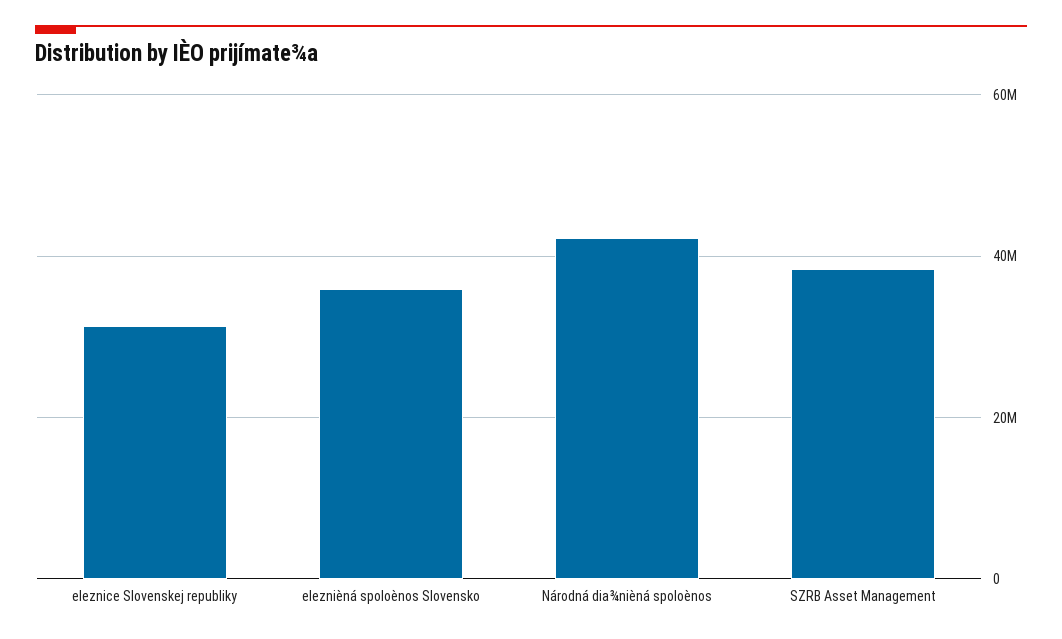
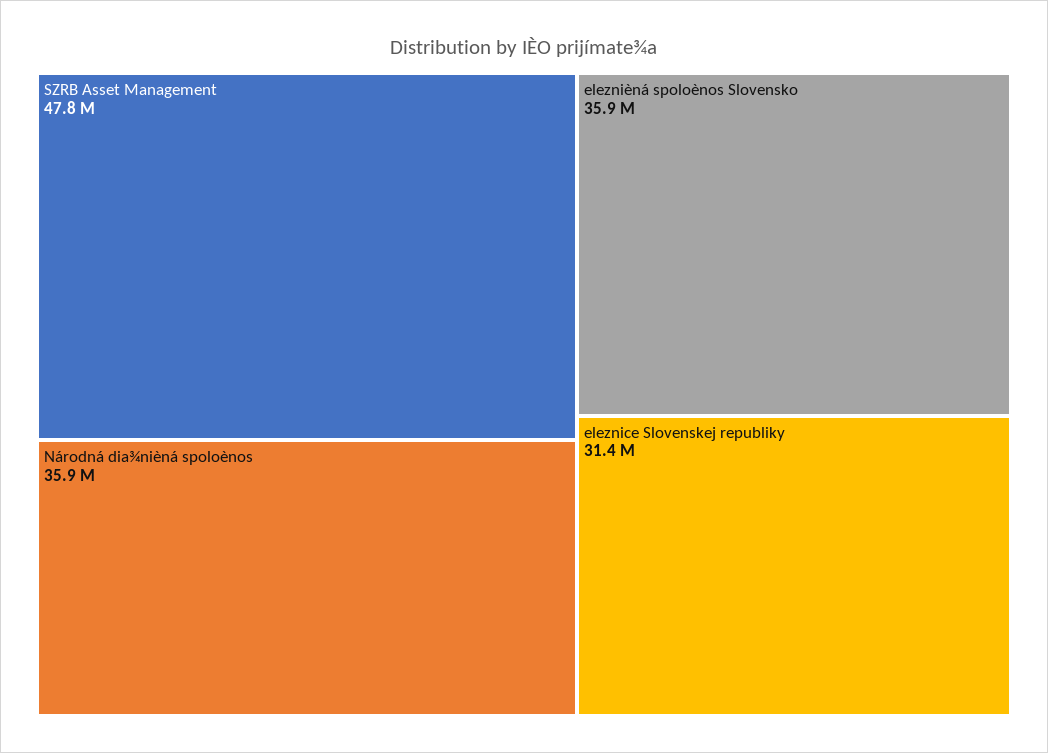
  {
    "eleznice Slovenskej republiky": 31400000,
    "eleznièná spoloènos Slovensko": 35900000,
-   "Národná dia¾nièná spoloènos": 42000000,
+   "Národná dia¾nièná spoloènos": 35900000,
-   "SZRB Asset Management": 38000000
+   "SZRB Asset Management": 47800000
  }

